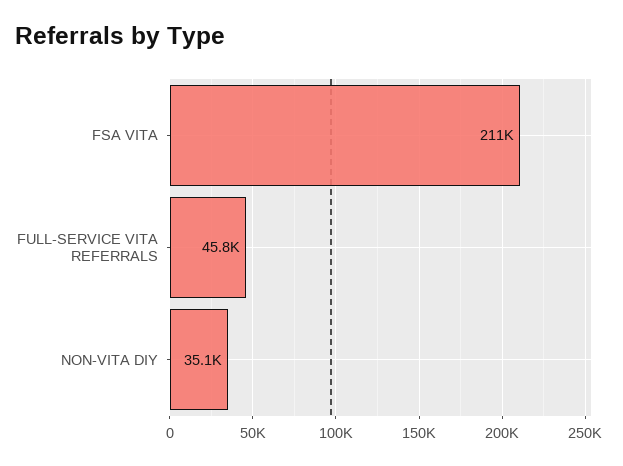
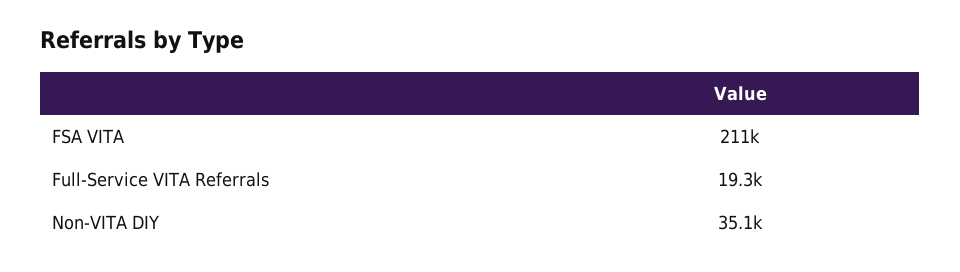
  {
    "FSA VITA": 211000,
-   "FULL-SERVICE VITA REFERRALS": 45800,
+   "FULL-SERVICE VITA REFERRALS": 19300,
    "NON-VITA DIY": 35100
  }

